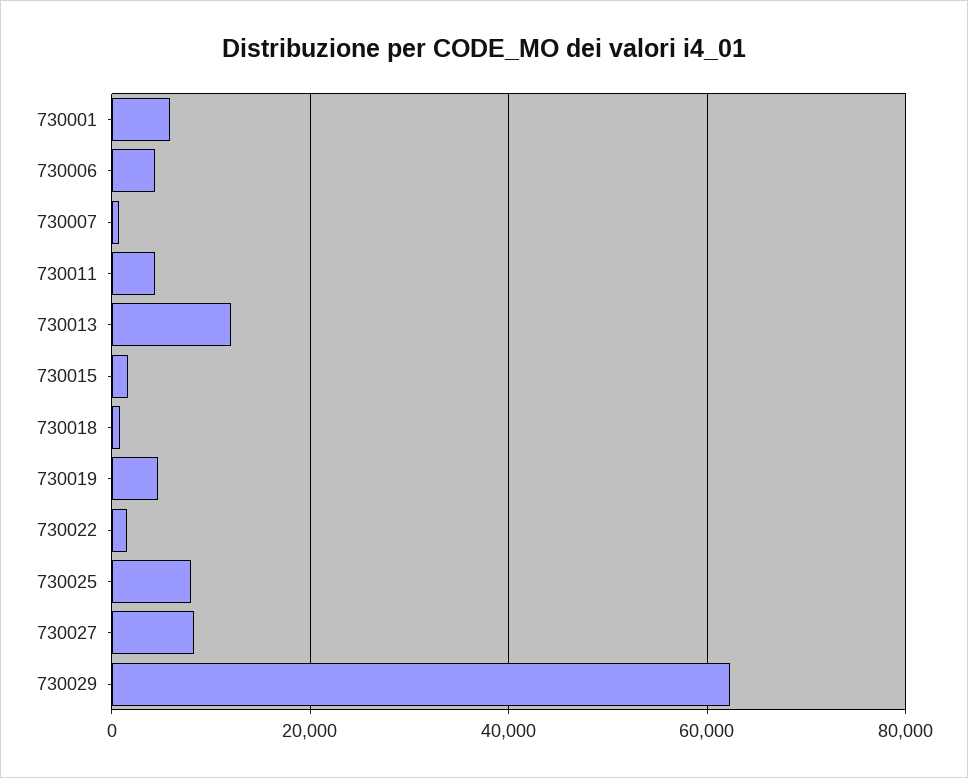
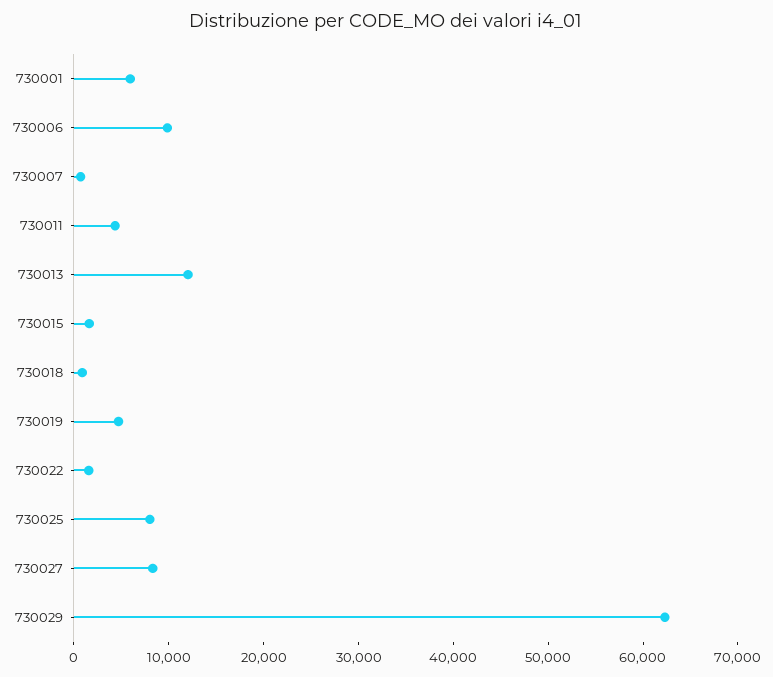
  {
    "730001": 6000,
-   "730006": 4000,
+   "730006": 10000,
    "730007": 0,
    "730011": 4000,
    "730013": 12000,
    "730015": 2000,
    "730018": 0,
    "730019": 4000,
    "730022": 2000,
    "730025": 8000,
    "730027": 8000,
    "730029": 62000
  }

